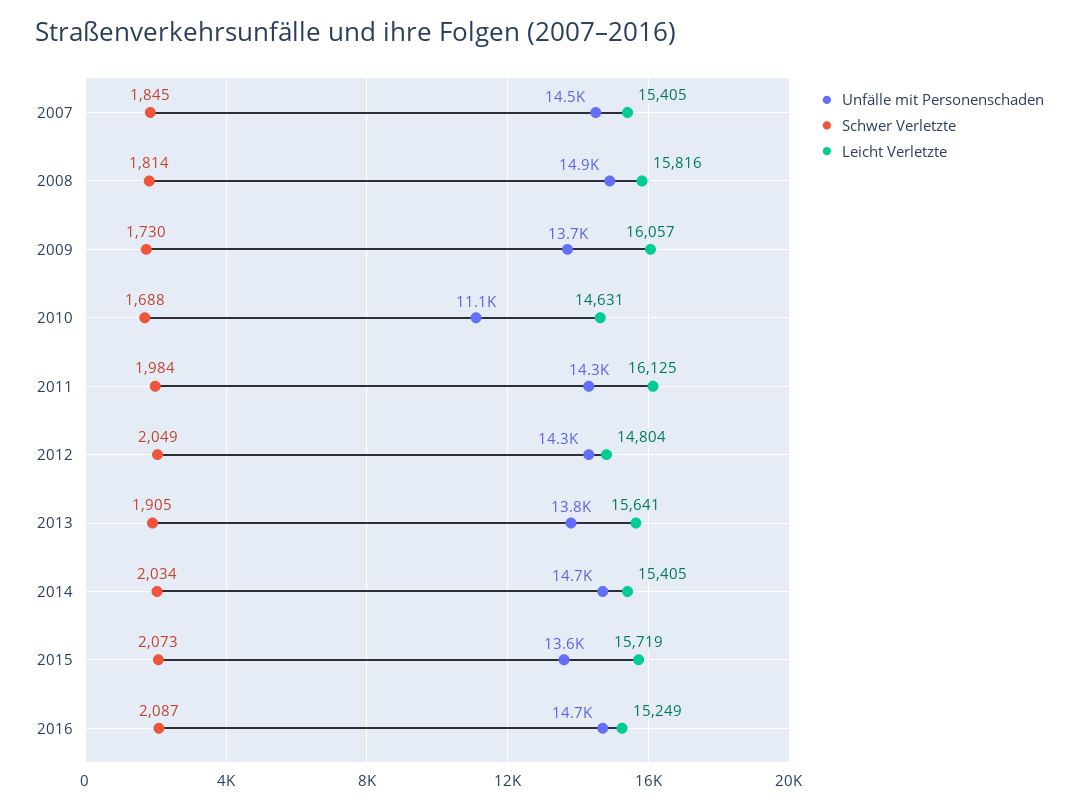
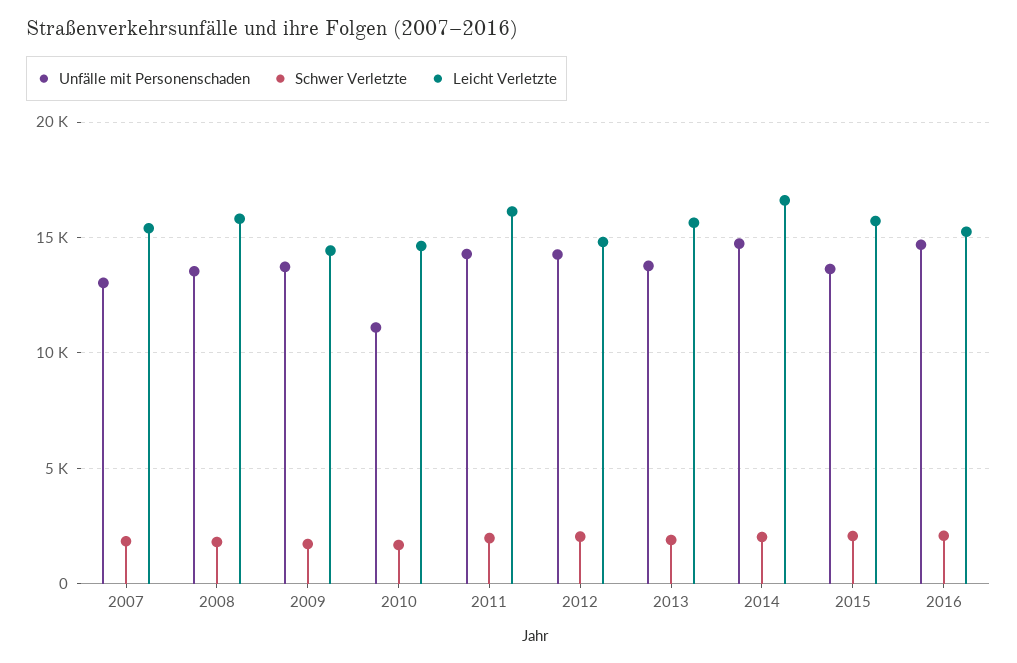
  {
    "Unfälle mit Personenschaden": {
-     "2007": 14500,
+     "2007": 13000,
-     "2008": 14900,
+     "2008": 13500,
      "2009": 13700,
      "2010": 11100,
      "2011": 14300,
      "2012": 14300,
      "2013": 13800,
      "2014": 14700,
      "2015": 13600,
      "2016": 14700
    },
    "Schwer Verletzte": {
      "2007": 1845,
      "2008": 1814,
      "2009": 1730,
      "2010": 1688,
      "2011": 1984,
      "2012": 2049,
      "2013": 1905,
      "2014": 2034,
      "2015": 2073,
      "2016": 2087
    },
    "Leicht Verletzte": {
      "2007": 15405,
      "2008": 15816,
-     "2009": 16057,
+     "2009": 14500,
      "2010": 14631,
      "2011": 16125,
      "2012": 14804,
      "2013": 15641,
-     "2014": 15405,
+     "2014": 16500,
      "2015": 15719,
      "2016": 15249
    }
  }

